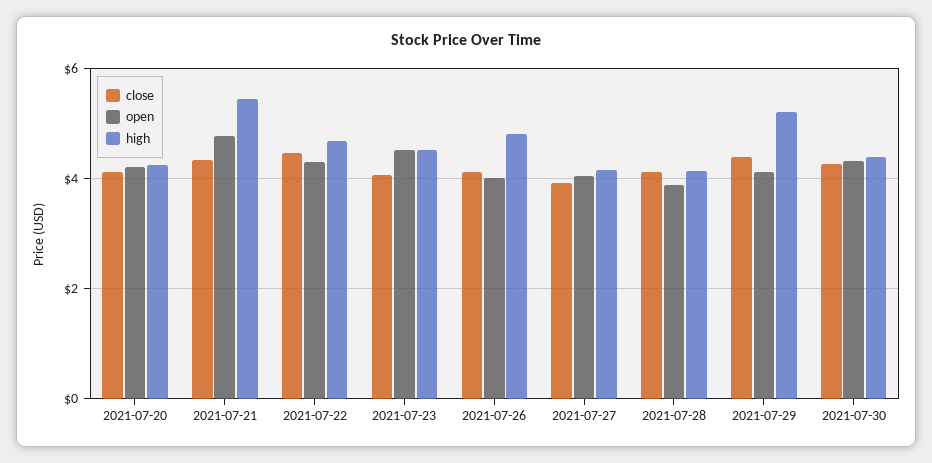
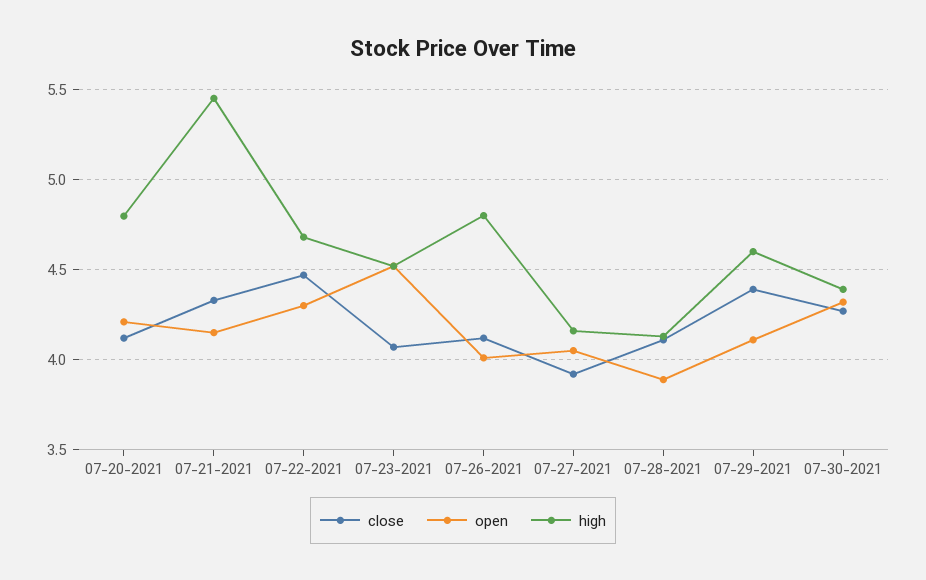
  {
    "close": {
      "2021-07-20": 4.1,
      "2021-07-21": 4.35,
      "2021-07-22": 4.45,
      "2021-07-23": 4.05,
      "2021-07-26": 4.1,
      "2021-07-27": 3.9,
      "2021-07-28": 4.1,
      "2021-07-29": 4.4,
      "2021-07-30": 4.25
    },
    "open": {
      "2021-07-20": 4.2,
-     "2021-07-21": 4.8,
+     "2021-07-21": 4.15,
      "2021-07-22": 4.3,
      "2021-07-23": 4.5,
      "2021-07-26": 4,
      "2021-07-27": 4.05,
      "2021-07-28": 3.9,
      "2021-07-29": 4.1,
      "2021-07-30": 4.3
    },
    "high": {
-     "2021-07-20": 4.2,
+     "2021-07-20": 4.8,
      "2021-07-21": 5.45,
      "2021-07-22": 4.7,
      "2021-07-23": 4.5,
      "2021-07-26": 4.8,
      "2021-07-27": 4.15,
      "2021-07-28": 4.15,
-     "2021-07-29": 5.2,
+     "2021-07-29": 4.6,
      "2021-07-30": 4.4
    }
  }

